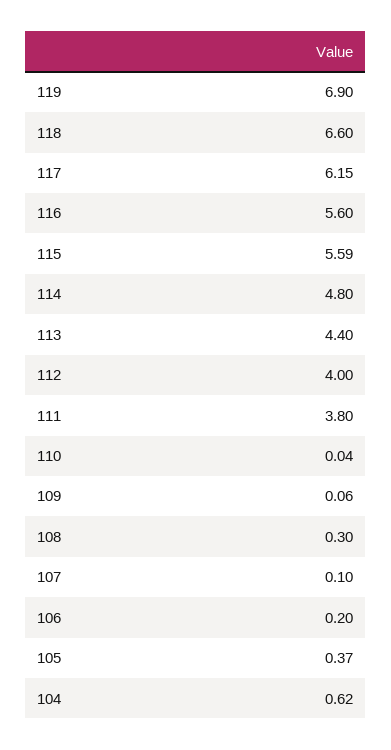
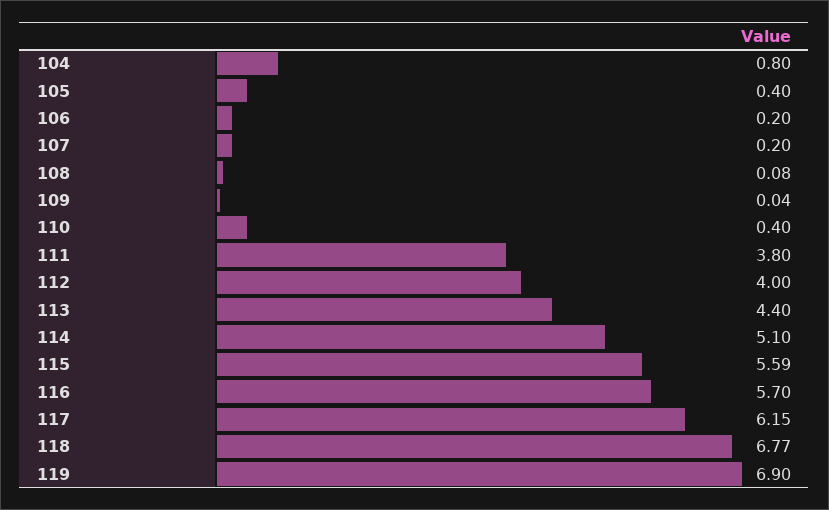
  {
    "119": 6.9,
-   "118": 6.6,
+   "118": 6.77,
    "117": 6.15,
-   "116": 5.6,
+   "116": 5.7,
    "115": 5.59,
-   "114": 4.8,
+   "114": 5.1,
    "113": 4.4,
    "112": 4,
    "111": 3.8,
-   "110": 0.04,
+   "110": 0.4,
-   "109": 0.06,
+   "109": 0.04,
-   "108": 0.3,
+   "108": 0.08,
-   "107": 0.1,
+   "107": 0.2,
    "106": 0.2,
-   "105": 0.37,
+   "105": 0.4,
-   "104": 0.62
+   "104": 0.8
  }

